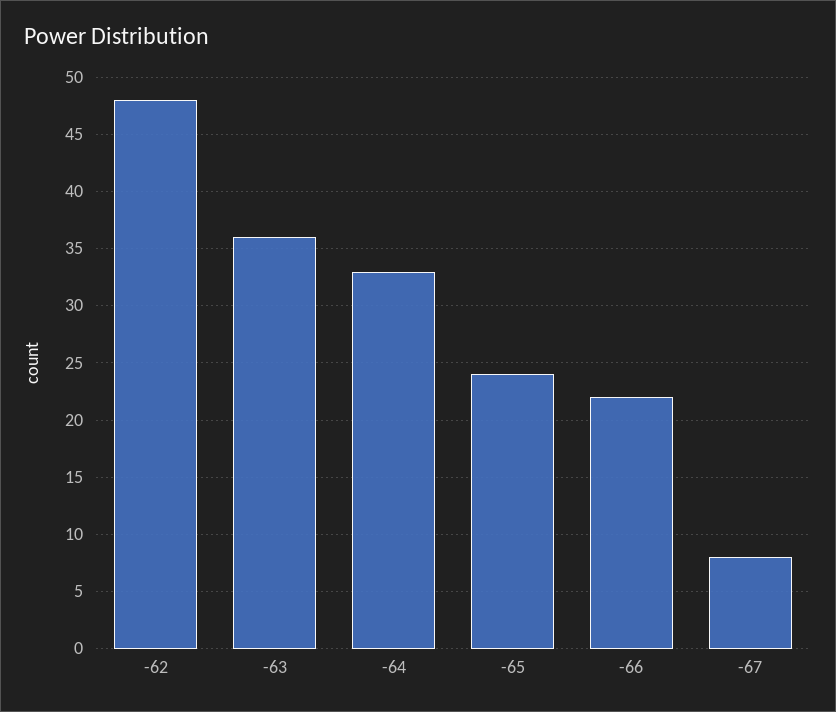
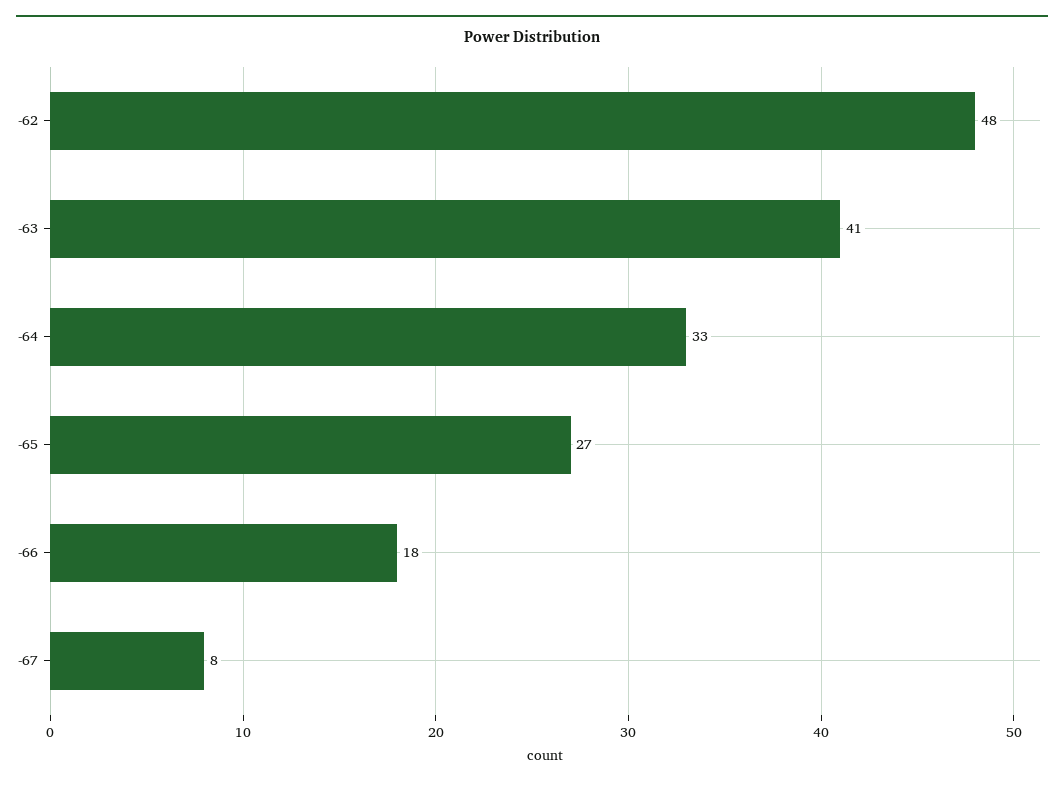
  {
    "-62": 48,
-   "-63": 36,
+   "-63": 41,
    "-64": 33,
-   "-65": 24,
+   "-65": 27,
-   "-66": 22,
+   "-66": 18,
    "-67": 8
  }

